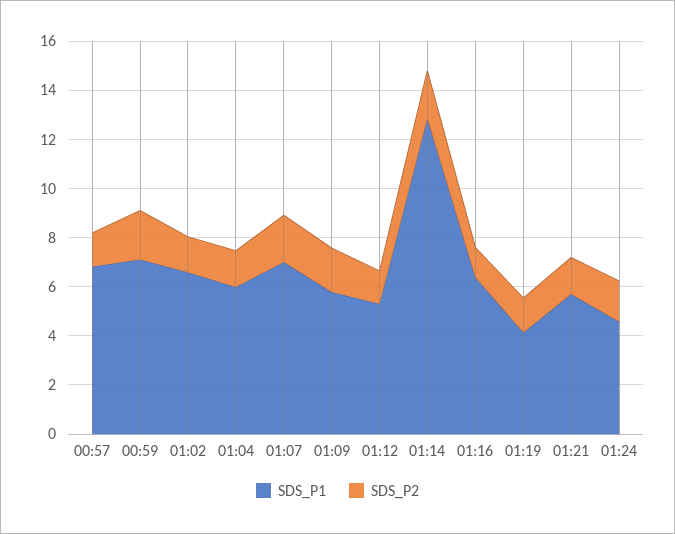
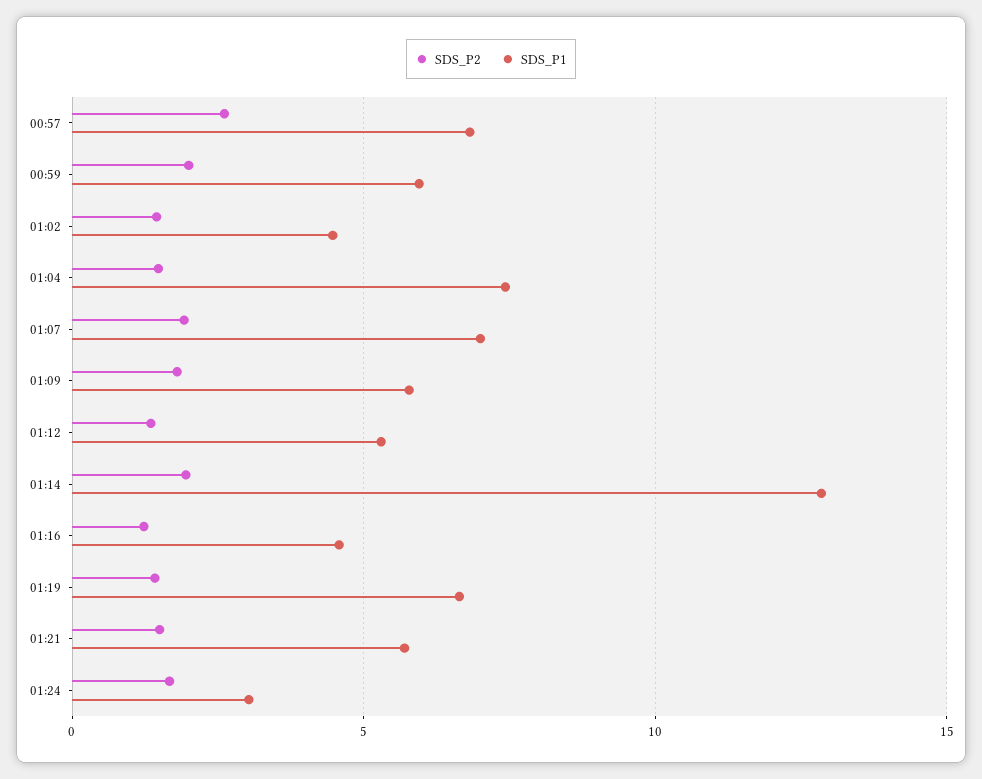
  {
    "SDS_P1": {
      "00:57": 7,
-     "00:59": 7,
+     "00:59": 6,
-     "01:02": 6.5,
+     "01:02": 4.5,
-     "01:04": 6,
+     "01:04": 7.5,
      "01:07": 7,
      "01:09": 6,
      "01:12": 5.5,
      "01:14": 13,
-     "01:16": 6.5,
+     "01:16": 4.5,
-     "01:19": 4,
+     "01:19": 6.5,
      "01:21": 5.5,
-     "01:24": 4.5
+     "01:24": 3
    },
    "SDS_P2": {
-     "00:57": 1.5,
+     "00:57": 2.5,
      "00:59": 2,
      "01:02": 1.5,
      "01:04": 1.5,
      "01:07": 2,
      "01:09": 2,
      "01:12": 1.5,
      "01:14": 2,
      "01:16": 1,
      "01:19": 1.5,
      "01:21": 1.5,
      "01:24": 1.5
    }
  }

